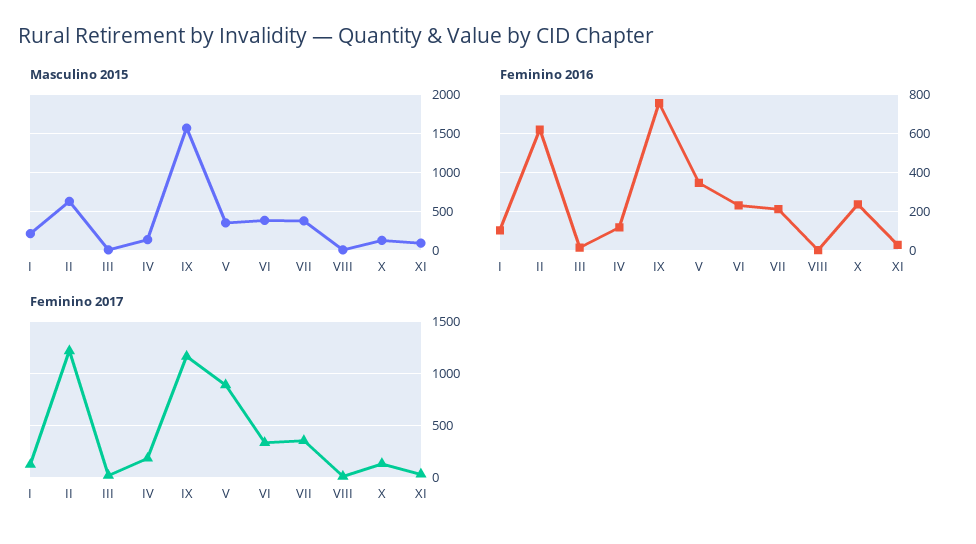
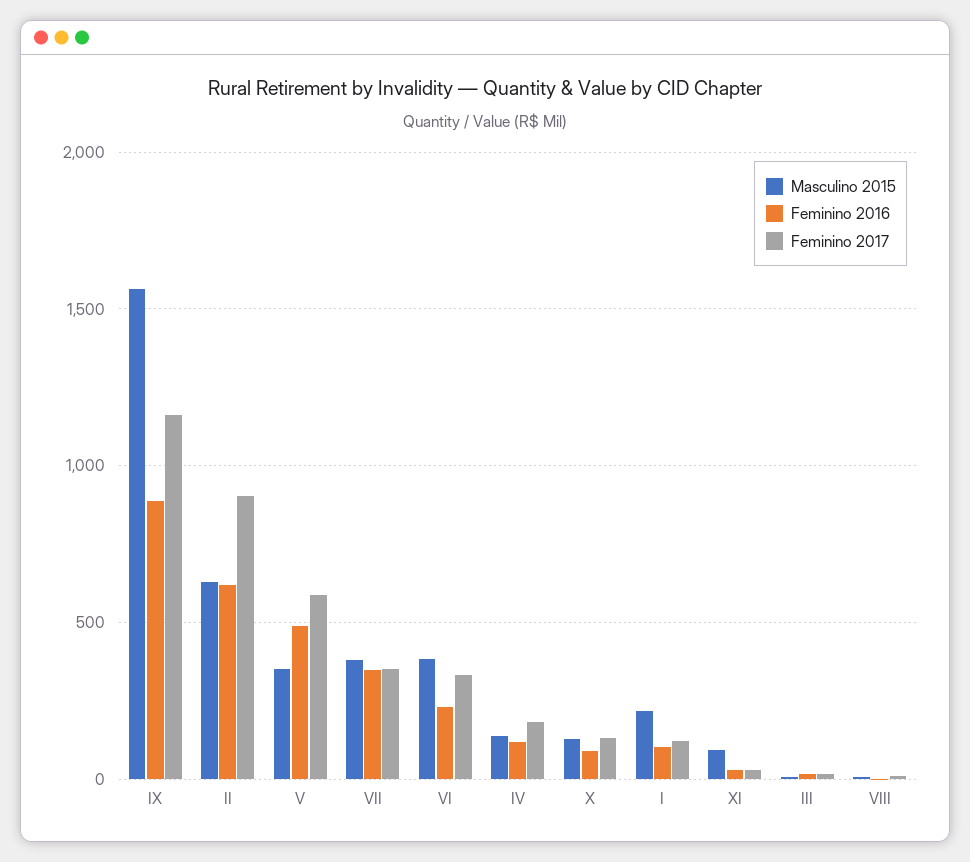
  {
    "Masculino 2015": {
      "I": 200,
      "II": 650,
      "III": 0,
      "IV": 150,
      "IX": 1550,
      "V": 350,
      "VI": 400,
      "VII": 400,
      "VIII": 0,
      "X": 150,
      "XI": 100
    },
    "Feminino 2016": {
      "I": 100,
      "II": 600,
      "III": 0,
      "IV": 100,
-     "IX": 750,
+     "IX": 900,
-     "V": 350,
+     "V": 500,
      "VI": 250,
-     "VII": 200,
+     "VII": 350,
      "VIII": 0,
-     "X": 250,
+     "X": 100,
      "XI": 50
    },
    "Feminino 2017": {
      "I": 100,
-     "II": 1200,
+     "II": 900,
      "III": 0,
      "IV": 200,
      "IX": 1150,
-     "V": 900,
+     "V": 600,
      "VI": 350,
      "VII": 350,
      "VIII": 0,
      "X": 150,
      "XI": 50
    }
  }

